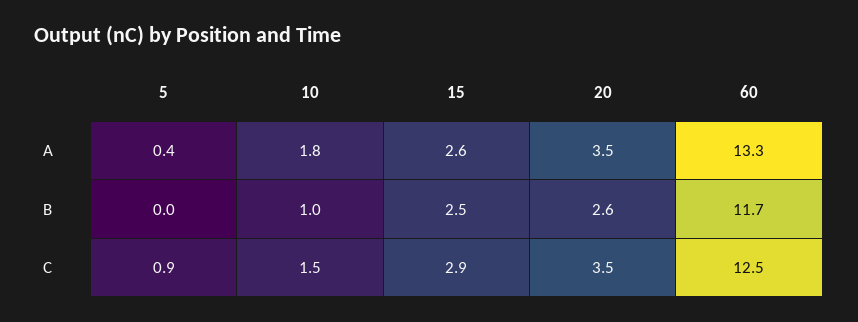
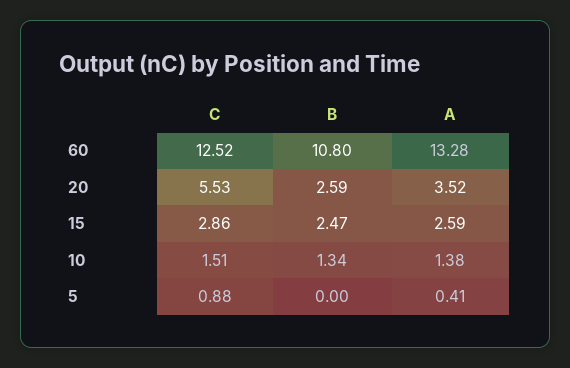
  {
    "5": {
      "A": 0.41,
      "B": 0,
      "C": 0.88
    },
    "10": {
-     "A": 1.8,
+     "A": 1.38,
-     "B": 1,
+     "B": 1.34,
      "C": 1.51
    },
    "15": {
      "A": 2.59,
      "B": 2.47,
      "C": 2.86
    },
    "20": {
      "A": 3.52,
      "B": 2.59,
-     "C": 3.5
+     "C": 5.53
    },
    "60": {
      "A": 13.28,
-     "B": 11.7,
+     "B": 10.8,
      "C": 12.52
    }
  }

